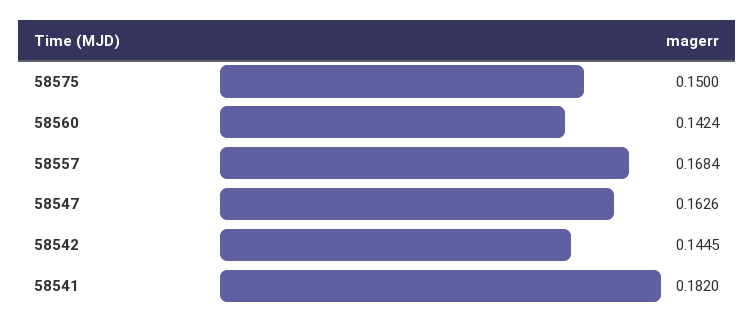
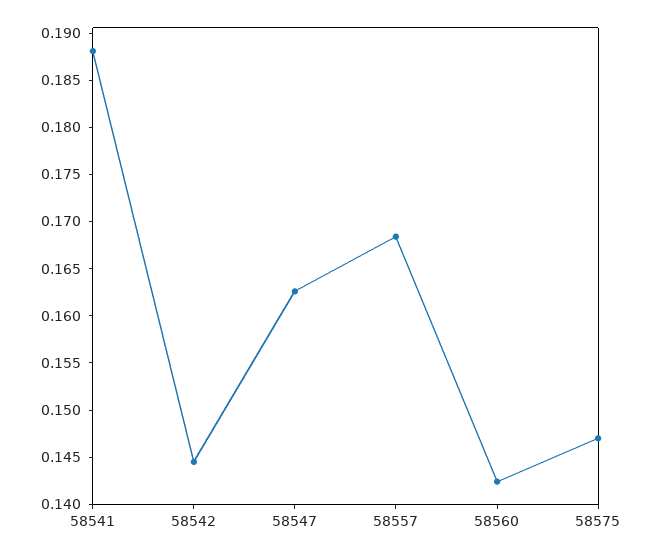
  {
-   "58575": 0.15,
+   "58575": 0.147,
    "58560": 0.1424,
    "58557": 0.1684,
    "58547": 0.1626,
    "58542": 0.1445,
-   "58541": 0.182
+   "58541": 0.188
  }

